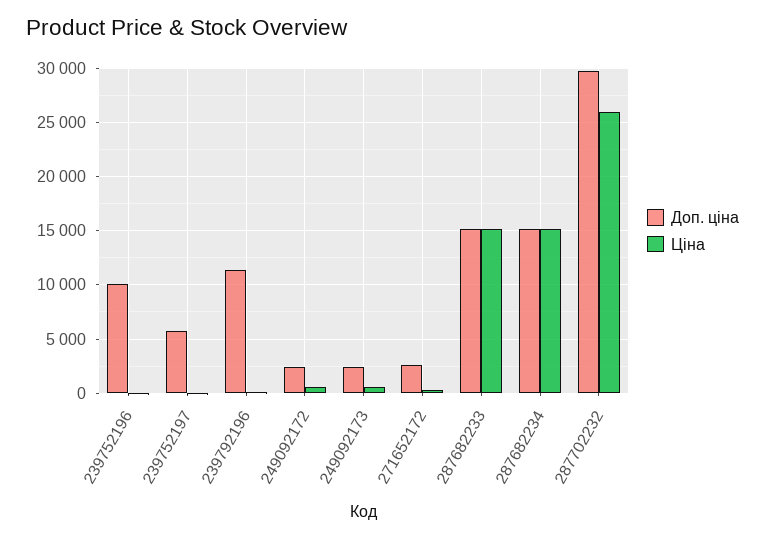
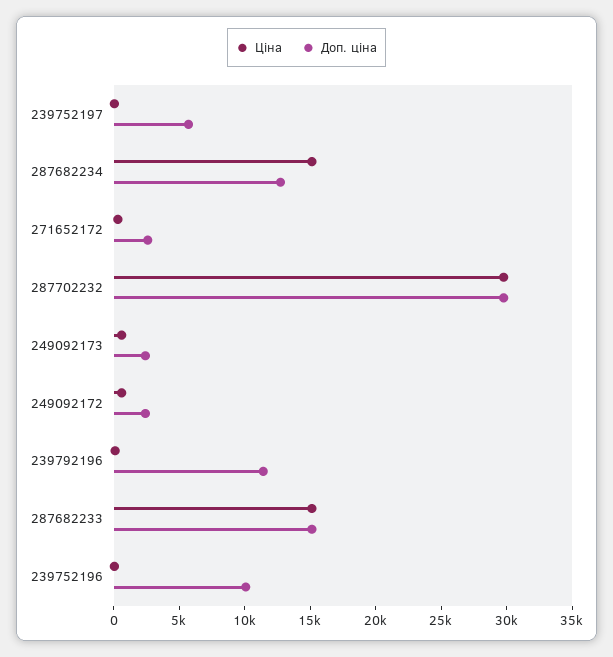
  {
    "Доп. ціна": {
      "239752196": 10000,
      "239752197": 6000,
      "239792196": 11000,
      "249092172": 2000,
      "249092173": 2000,
      "271652172": 3000,
      "287682233": 15000,
-     "287682234": 15000,
+     "287682234": 13000,
      "287702232": 30000
    },
    "Ціна": {
      "239752196": 0,
      "239752197": 0,
      "239792196": 0,
      "249092172": 1000,
      "249092173": 1000,
      "271652172": 0,
      "287682233": 15000,
      "287682234": 15000,
-     "287702232": 26000
+     "287702232": 30000
    }
  }

